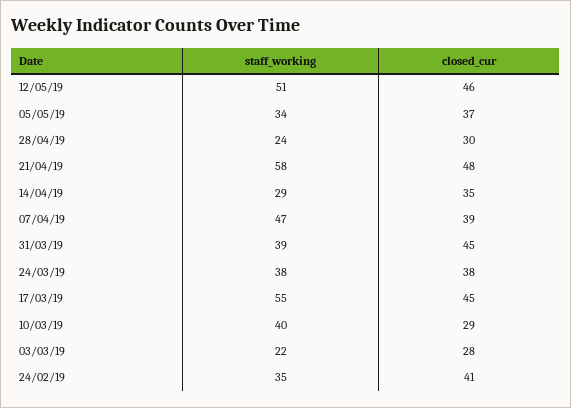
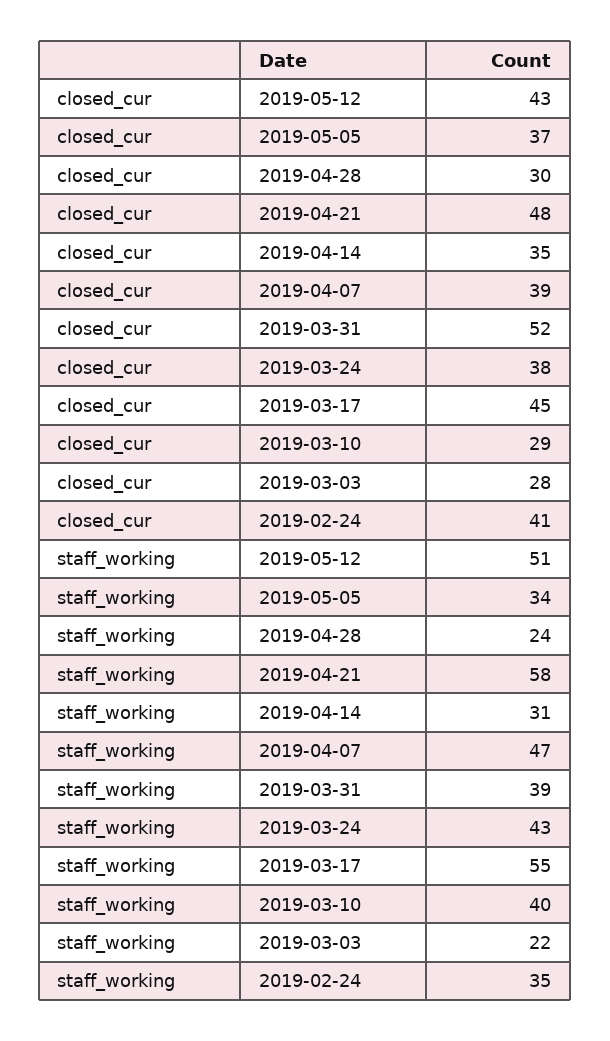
  {
    "staff_working": {
      "12/05/19": 51,
      "05/05/19": 34,
      "28/04/19": 24,
      "21/04/19": 58,
-     "14/04/19": 29,
+     "14/04/19": 31,
      "07/04/19": 47,
      "31/03/19": 39,
-     "24/03/19": 38,
+     "24/03/19": 43,
      "17/03/19": 55,
      "10/03/19": 40,
      "03/03/19": 22,
      "24/02/19": 35
    },
    "closed_cur": {
-     "12/05/19": 46,
+     "12/05/19": 43,
      "05/05/19": 37,
      "28/04/19": 30,
      "21/04/19": 48,
      "14/04/19": 35,
      "07/04/19": 39,
-     "31/03/19": 45,
+     "31/03/19": 52,
      "24/03/19": 38,
      "17/03/19": 45,
      "10/03/19": 29,
      "03/03/19": 28,
      "24/02/19": 41
    }
  }

